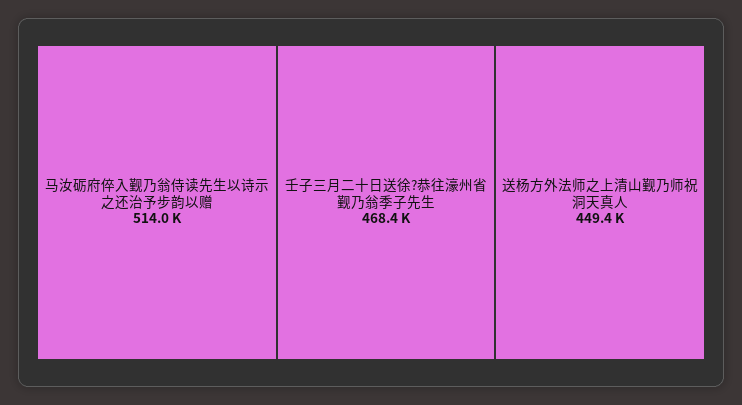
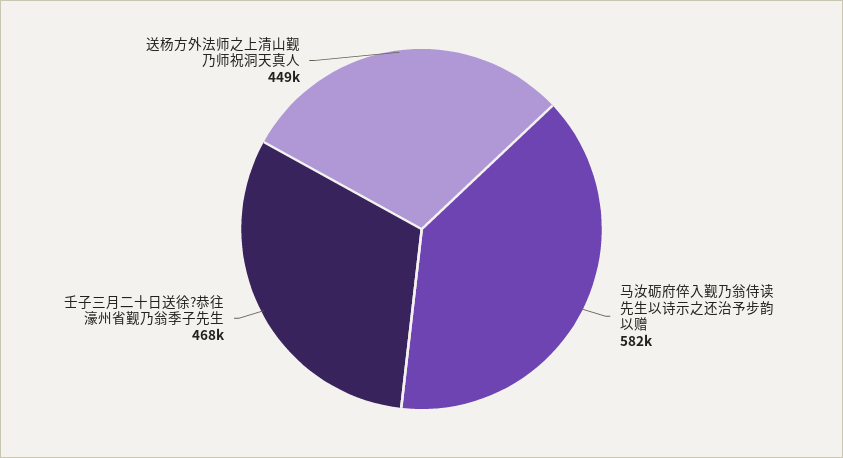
  {
-   "马汝砺府倅入觐乃翁侍读先生以诗示之还治予步韵以赠": 514000,
+   "马汝砺府倅入觐乃翁侍读先生以诗示之还治予步韵以赠": 582000,
    "壬子三月二十日送徐?恭往濠州省觐乃翁季子先生": 468400,
    "送杨方外法师之上清山觐乃师祝洞天真人": 449400
  }

